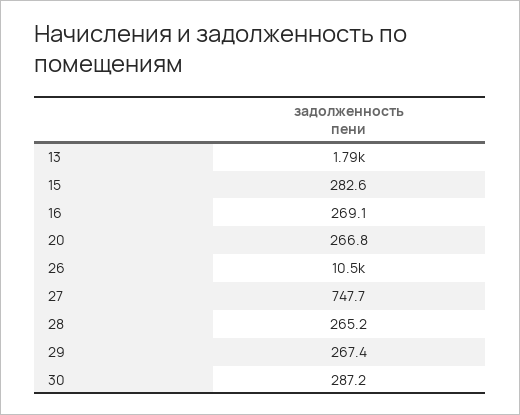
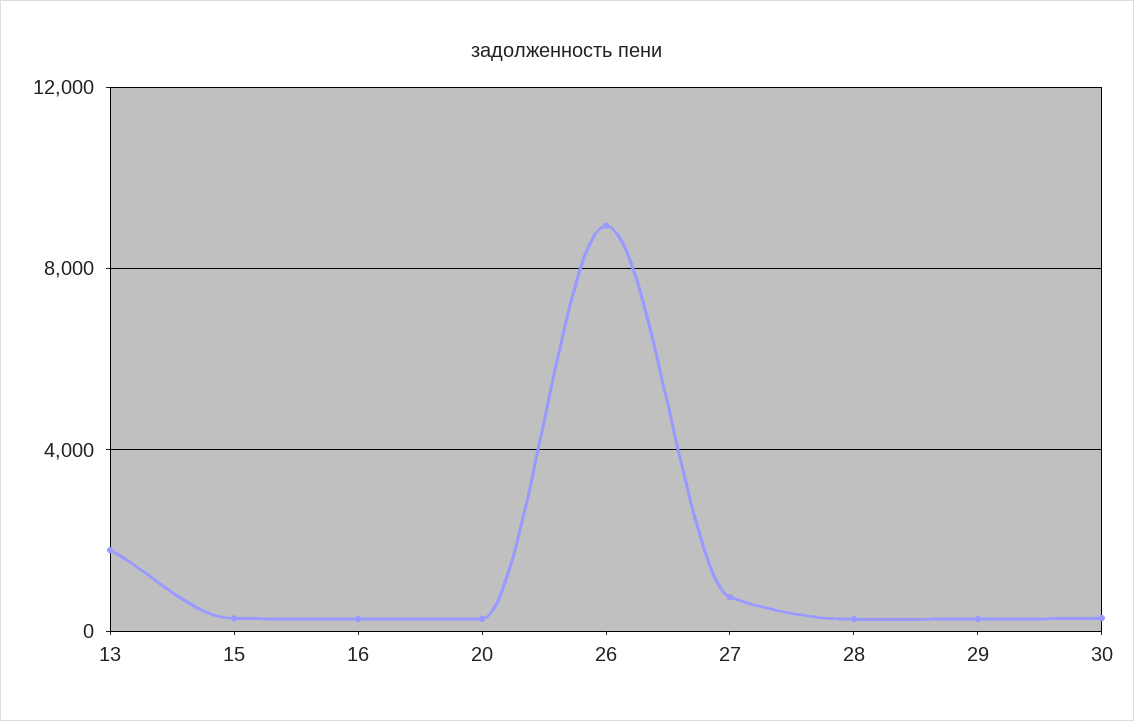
  {
    "13": 1790,
    "15": 282.6,
    "16": 269.1,
    "20": 266.8,
-   "26": 10500,
+   "26": 9000,
    "27": 747.7,
    "28": 265.2,
    "29": 267.4,
    "30": 287.2
  }

